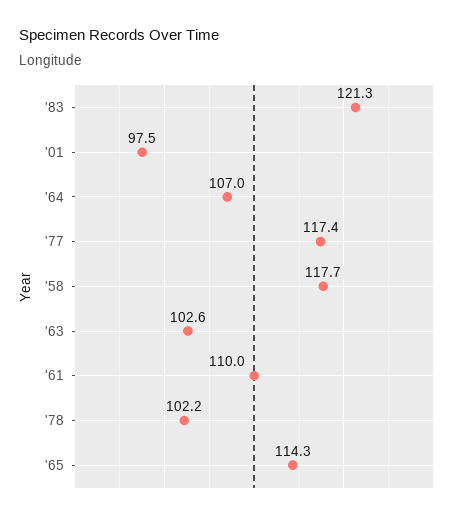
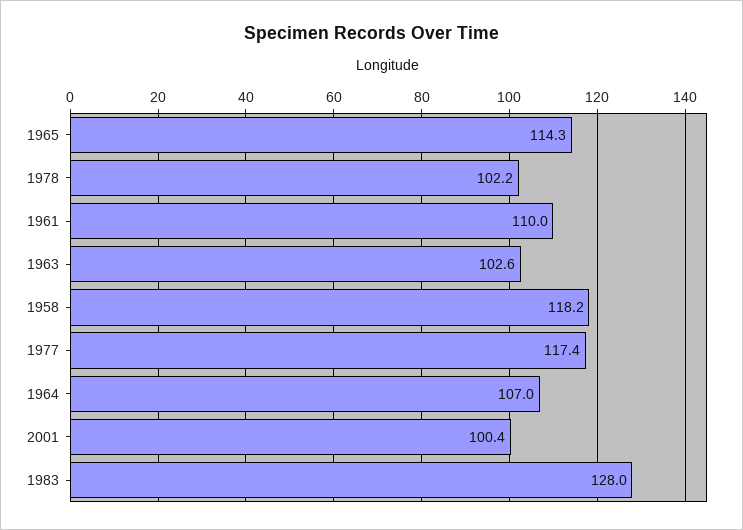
  {
-   "'83": 121.3,
+   "'83": 128,
-   "'01": 97.5,
+   "'01": 100.4,
    "'64": 107,
    "'77": 117.4,
-   "'58": 117.7,
+   "'58": 118.2,
    "'63": 102.6,
    "'61": 110,
    "'78": 102.2,
    "'65": 114.3
  }

